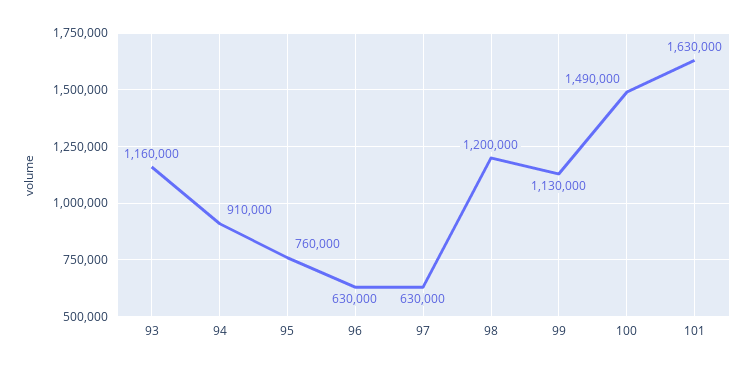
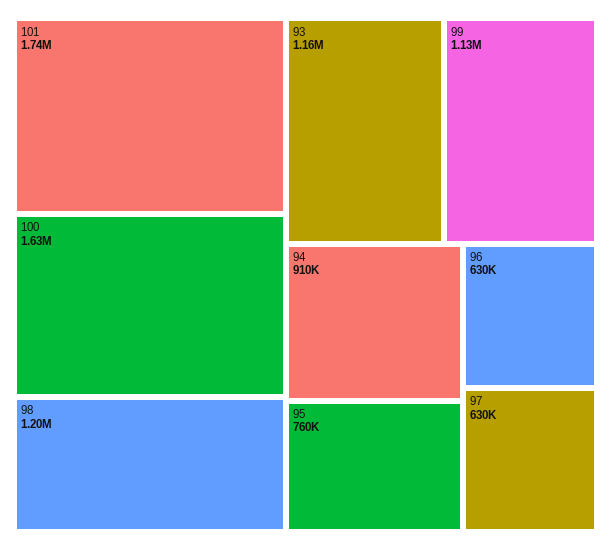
  {
    "93": 1160000,
    "94": 910000,
    "95": 760000,
    "96": 630000,
    "97": 630000,
    "98": 1200000,
    "99": 1130000,
-   "100": 1490000,
+   "100": 1630000,
-   "101": 1630000
+   "101": 1740000
  }

